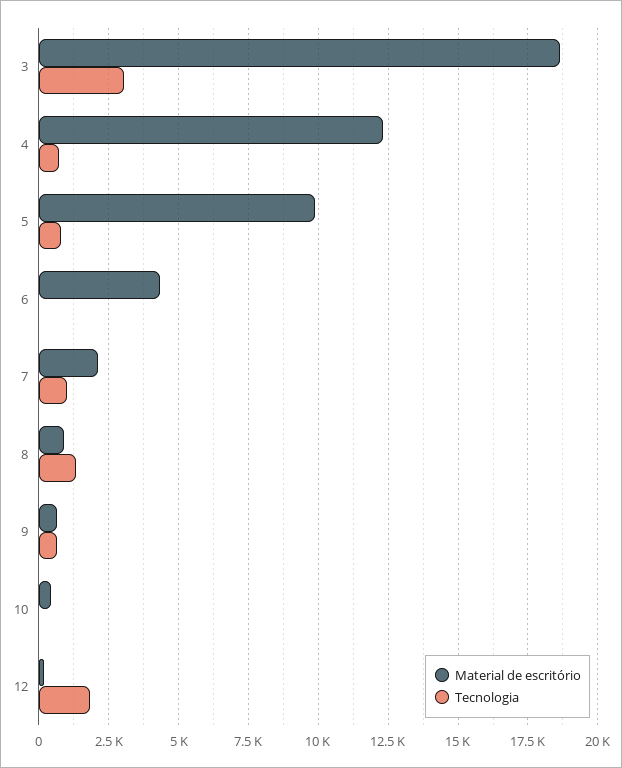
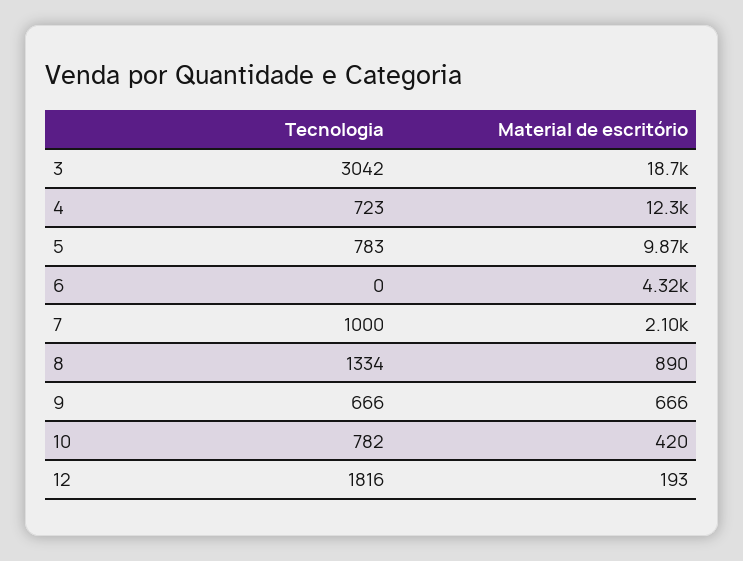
  {
    "Material de escritório": {
      "3": 18700,
      "4": 12300,
      "5": 9870,
      "6": 4320,
      "7": 2100,
      "8": 890,
      "9": 666,
      "10": 420,
      "12": 193
    },
    "Tecnologia": {
      "3": 3042,
      "4": 723,
      "5": 783,
      "6": 0,
      "7": 1000,
      "8": 1334,
      "9": 666,
-     "10": 0,
+     "10": 782,
      "12": 1816
    }
  }

